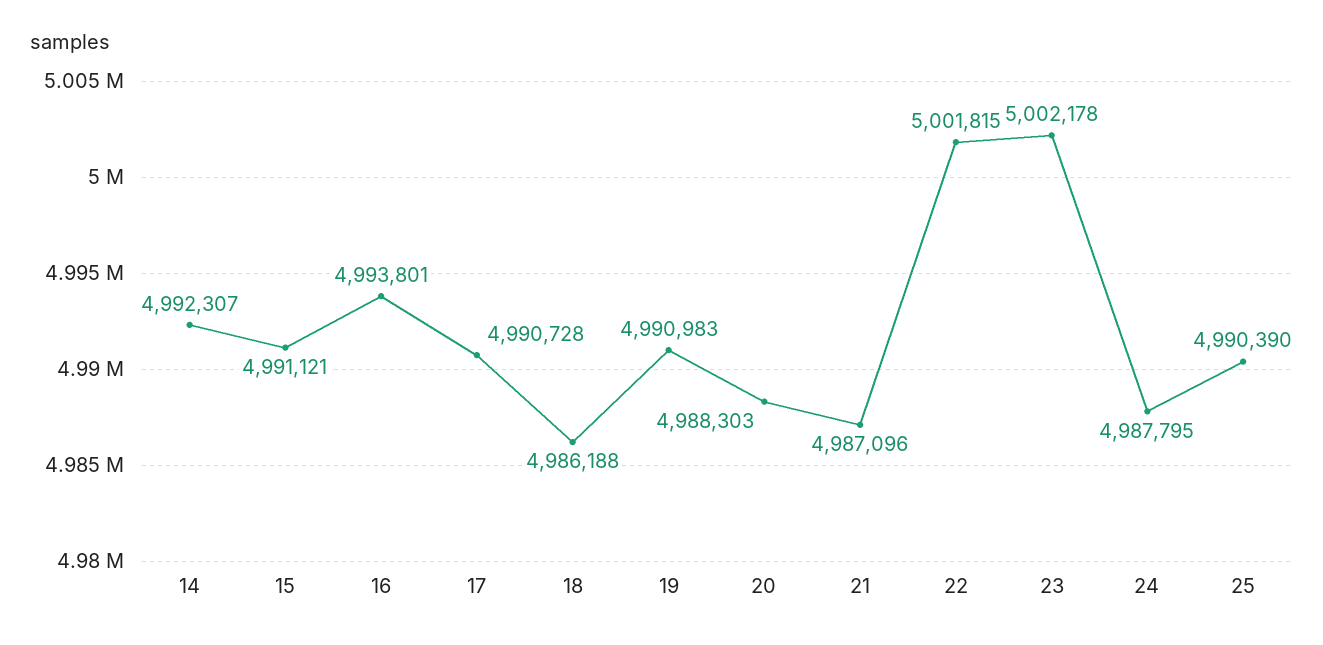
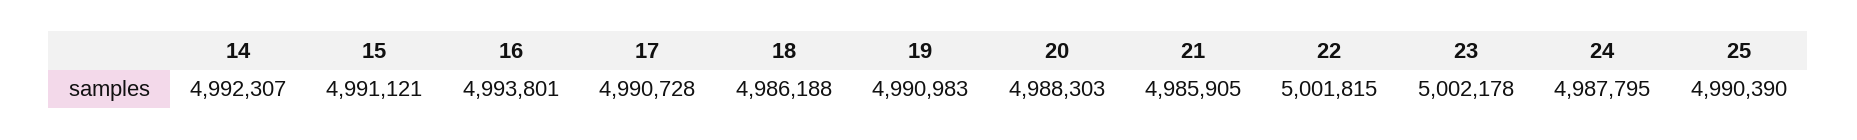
  {
    "14": 4992307,
    "15": 4991121,
    "16": 4993801,
    "17": 4990728,
    "18": 4986188,
    "19": 4990983,
    "20": 4988303,
-   "21": 4987096,
+   "21": 4985905,
    "22": 5001815,
    "23": 5002178,
    "24": 4987795,
    "25": 4990390
  }

